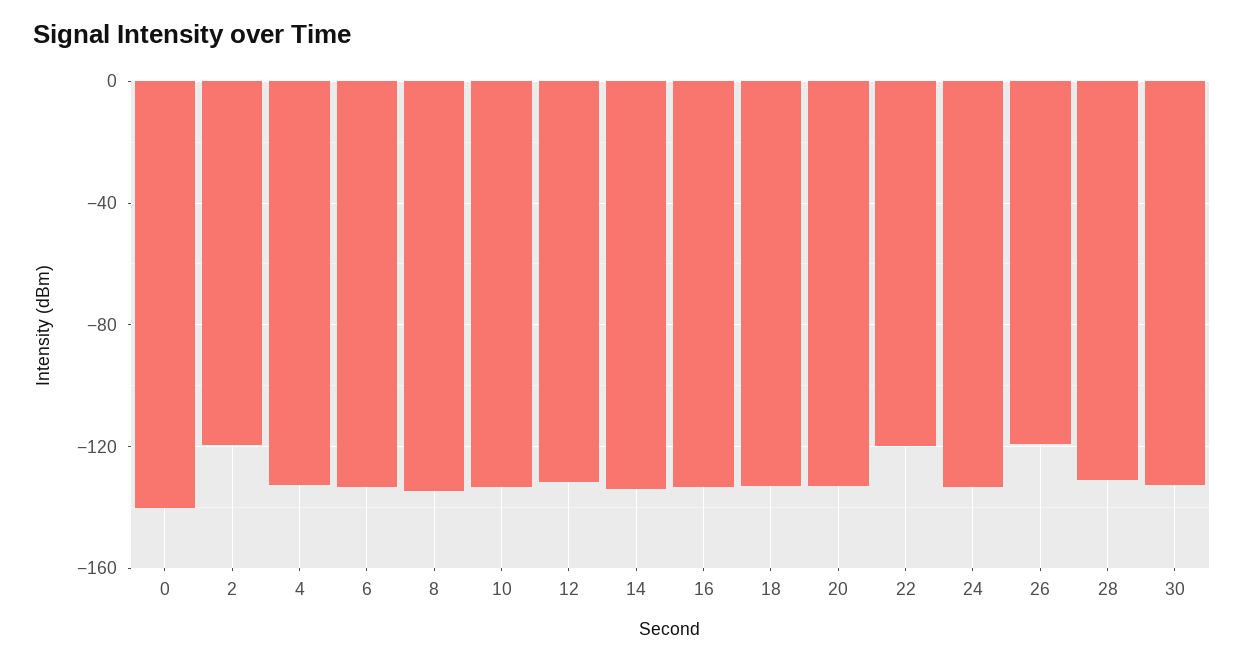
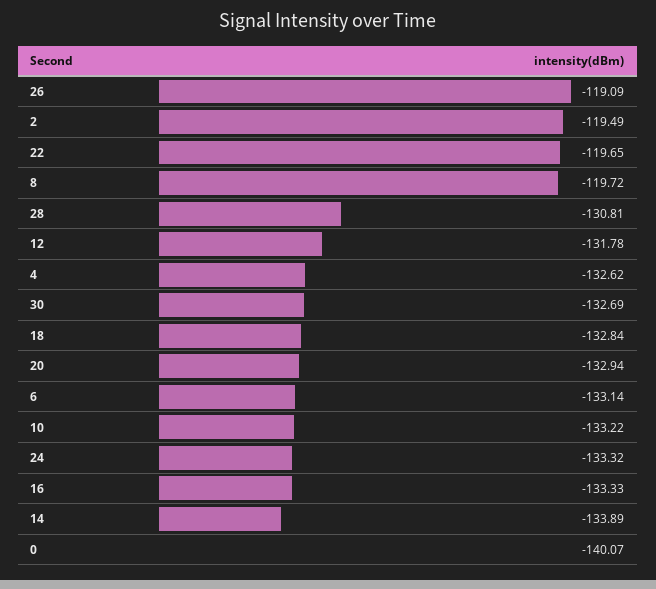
  {
    "0": -140.07,
    "2": -119.49,
    "4": -132.62,
    "6": -133.14,
-   "8": -135,
+   "8": -119.72,
    "10": -133.22,
    "12": -131.78,
    "14": -133.89,
    "16": -133.33,
    "18": -132.84,
    "20": -132.94,
    "22": -119.65,
    "24": -133.32,
    "26": -119.09,
    "28": -130.81,
    "30": -132.69
  }

